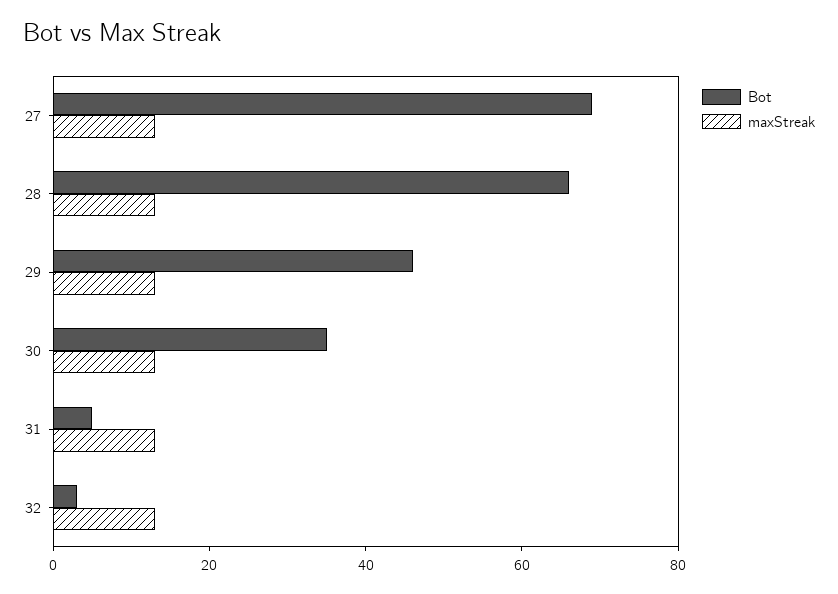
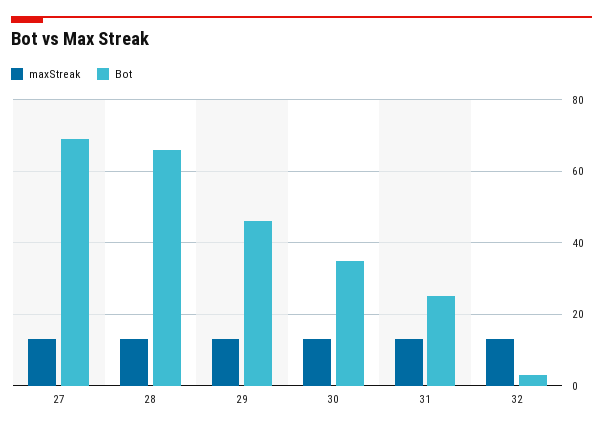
  {
    "Bot": {
      "27": 70,
      "28": 65,
      "29": 45,
      "30": 35,
-     "31": 5,
+     "31": 25,
      "32": 5
    },
    "maxStreak": {
      "27": 15,
      "28": 15,
      "29": 15,
      "30": 15,
      "31": 15,
      "32": 15
    }
  }

